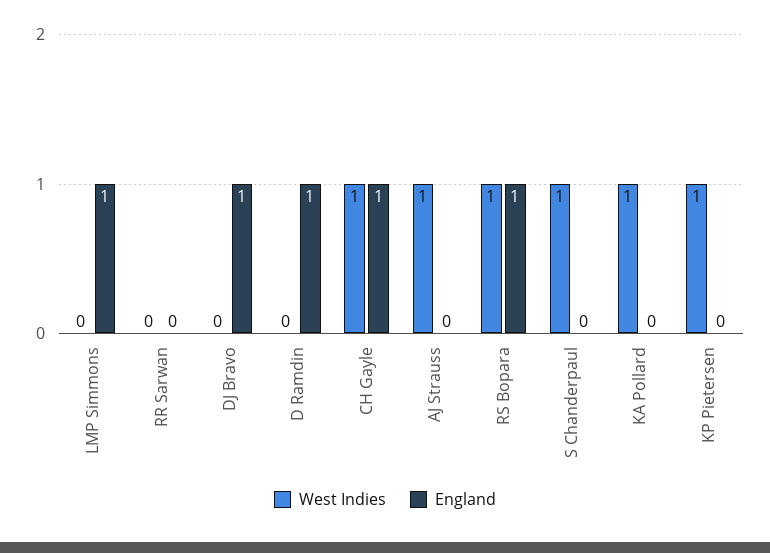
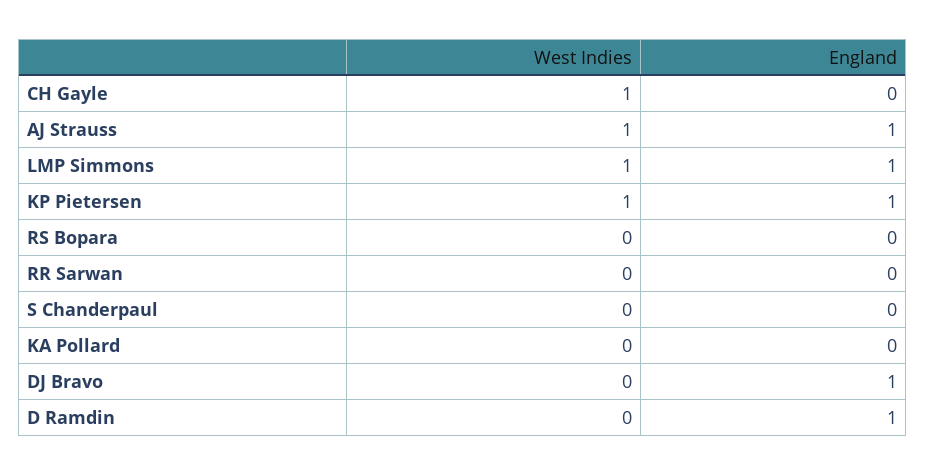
  {
    "West Indies": {
-     "LMP Simmons": 0,
+     "LMP Simmons": 1,
      "RR Sarwan": 0,
      "DJ Bravo": 0,
      "D Ramdin": 0,
      "CH Gayle": 1,
      "AJ Strauss": 1,
-     "RS Bopara": 1,
+     "RS Bopara": 0,
-     "S Chanderpaul": 1,
+     "S Chanderpaul": 0,
-     "KA Pollard": 1,
+     "KA Pollard": 0,
      "KP Pietersen": 1
    },
    "England": {
      "LMP Simmons": 1,
      "RR Sarwan": 0,
      "DJ Bravo": 1,
      "D Ramdin": 1,
-     "CH Gayle": 1,
+     "CH Gayle": 0,
-     "AJ Strauss": 0,
+     "AJ Strauss": 1,
-     "RS Bopara": 1,
+     "RS Bopara": 0,
      "S Chanderpaul": 0,
      "KA Pollard": 0,
-     "KP Pietersen": 0
+     "KP Pietersen": 1
    }
  }

